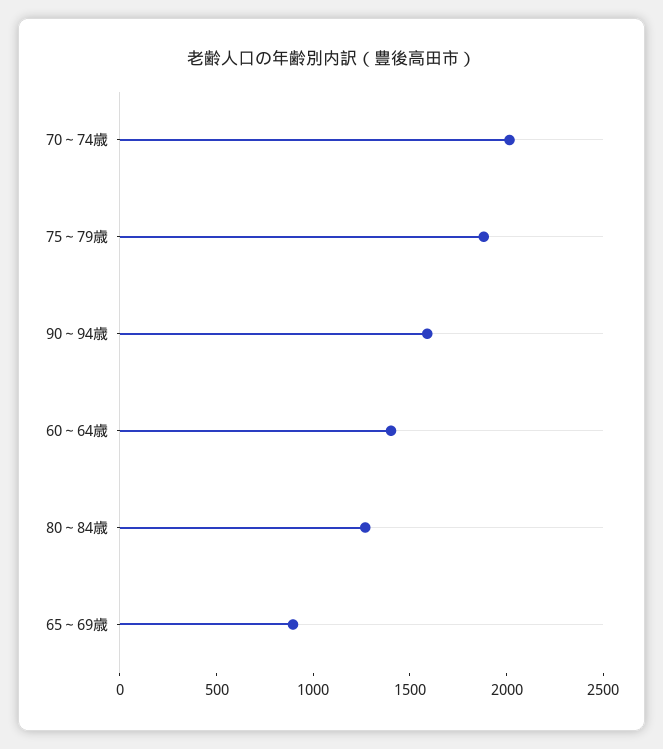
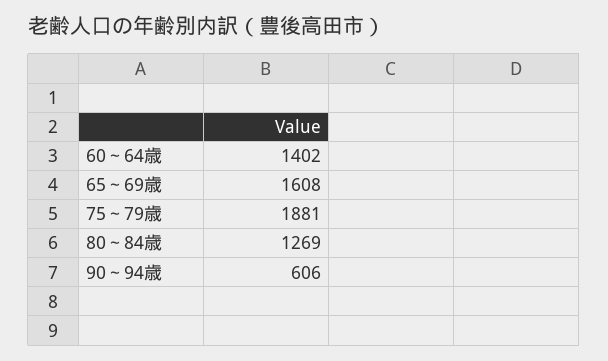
  {
-   "70～74歳": 2000,
    "75～79歳": 1881,
-   "90～94歳": 1600,
+   "90～94歳": 606,
    "60～64歳": 1402,
    "80～84歳": 1269,
-   "65～69歳": 900
+   "65～69歳": 1608
  }

